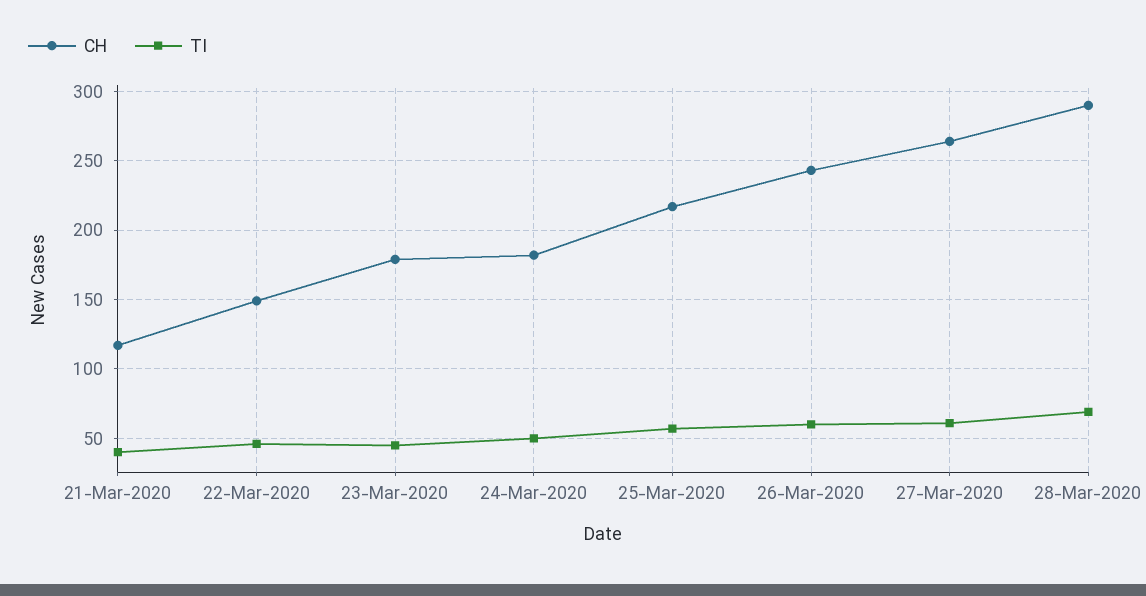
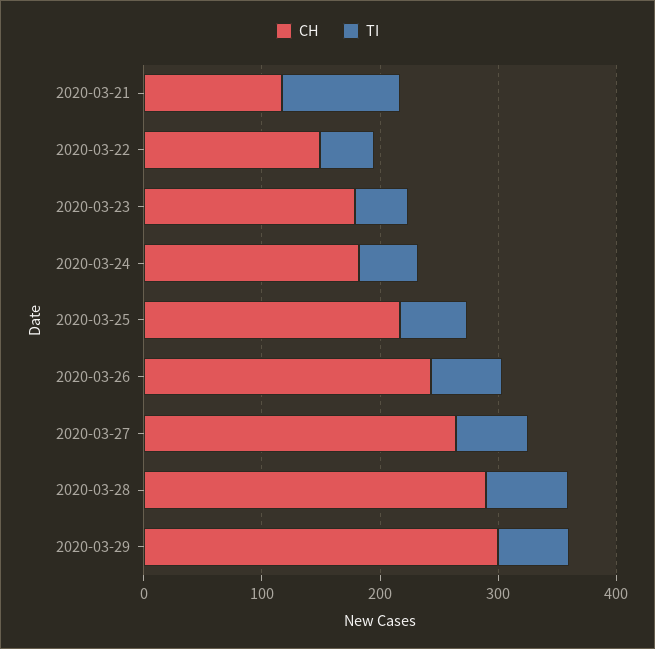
  {
    "CH": {
      "21-Mar-2020": 115,
      "22-Mar-2020": 150,
      "23-Mar-2020": 180,
      "24-Mar-2020": 180,
      "25-Mar-2020": 215,
      "26-Mar-2020": 245,
      "27-Mar-2020": 265,
-     "28-Mar-2020": 290
+     "28-Mar-2020": 290,
+     "2020-03-29": 300
    },
    "TI": {
-     "21-Mar-2020": 40,
+     "21-Mar-2020": 100,
      "22-Mar-2020": 45,
      "23-Mar-2020": 45,
      "24-Mar-2020": 50,
      "25-Mar-2020": 55,
      "26-Mar-2020": 60,
      "27-Mar-2020": 60,
-     "28-Mar-2020": 70
+     "28-Mar-2020": 70,
+     "2020-03-29": 60
    }
  }

